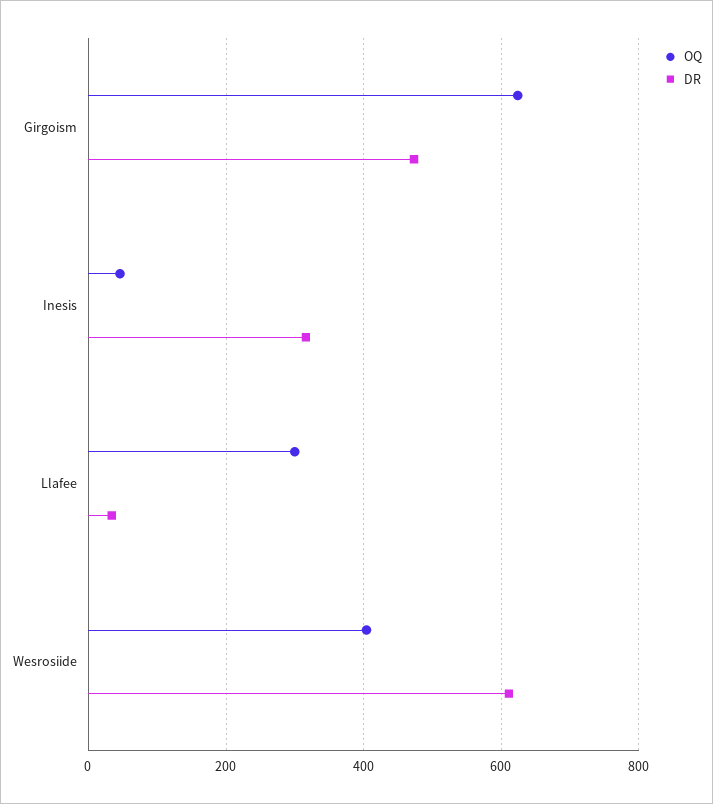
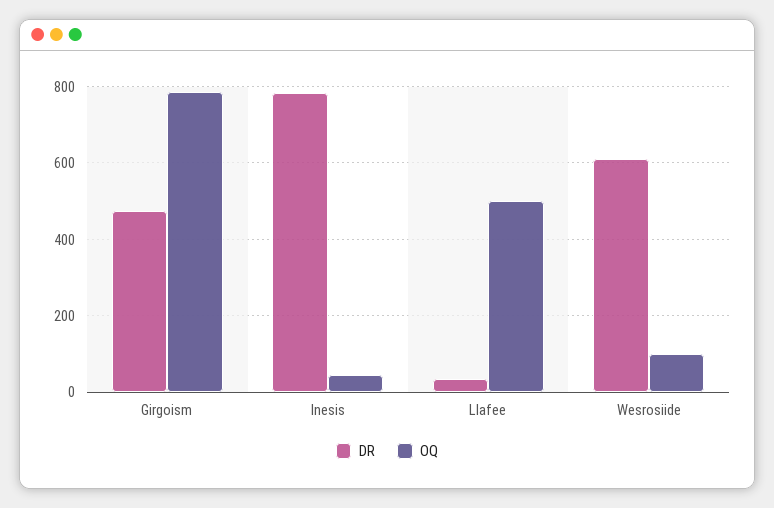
  {
    "OQ": {
-     "Girgoism": 620,
+     "Girgoism": 780,
      "Inesis": 40,
-     "Llafee": 300,
+     "Llafee": 500,
-     "Wesrosiide": 400
+     "Wesrosiide": 100
    },
    "DR": {
      "Girgoism": 480,
-     "Inesis": 320,
+     "Inesis": 780,
      "Llafee": 40,
      "Wesrosiide": 620
    }
  }

